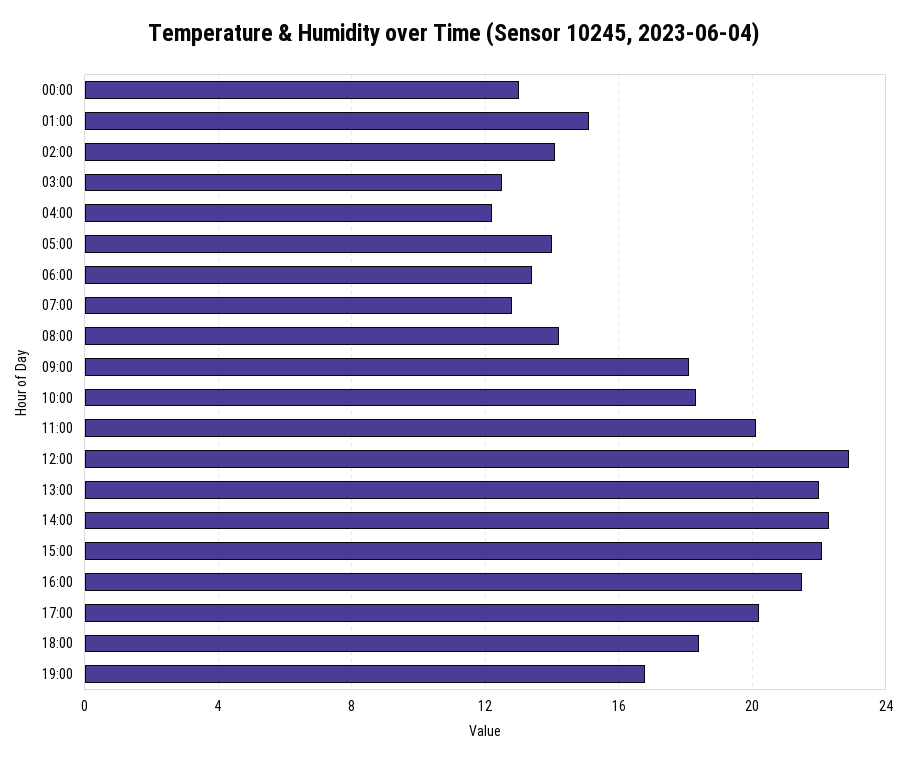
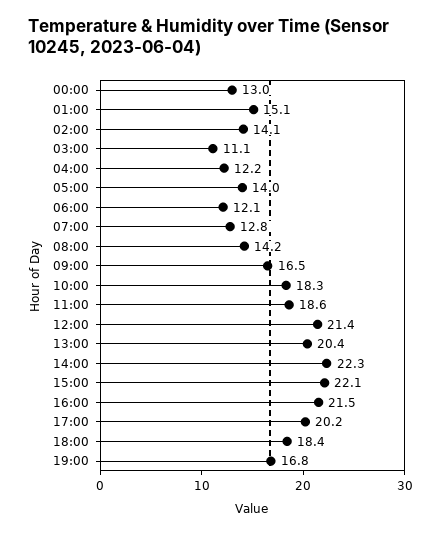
  {
    "00:00": 13,
    "01:00": 15.1,
    "02:00": 14.1,
-   "03:00": 12.5,
+   "03:00": 11.1,
    "04:00": 12.2,
    "05:00": 14,
-   "06:00": 13.5,
+   "06:00": 12.1,
    "07:00": 12.8,
    "08:00": 14.2,
-   "09:00": 18,
+   "09:00": 16.5,
    "10:00": 18.3,
-   "11:00": 20,
+   "11:00": 18.6,
-   "12:00": 23,
+   "12:00": 21.4,
-   "13:00": 22,
+   "13:00": 20.4,
    "14:00": 22.3,
    "15:00": 22.1,
    "16:00": 21.5,
    "17:00": 20.2,
    "18:00": 18.4,
    "19:00": 16.8
  }

